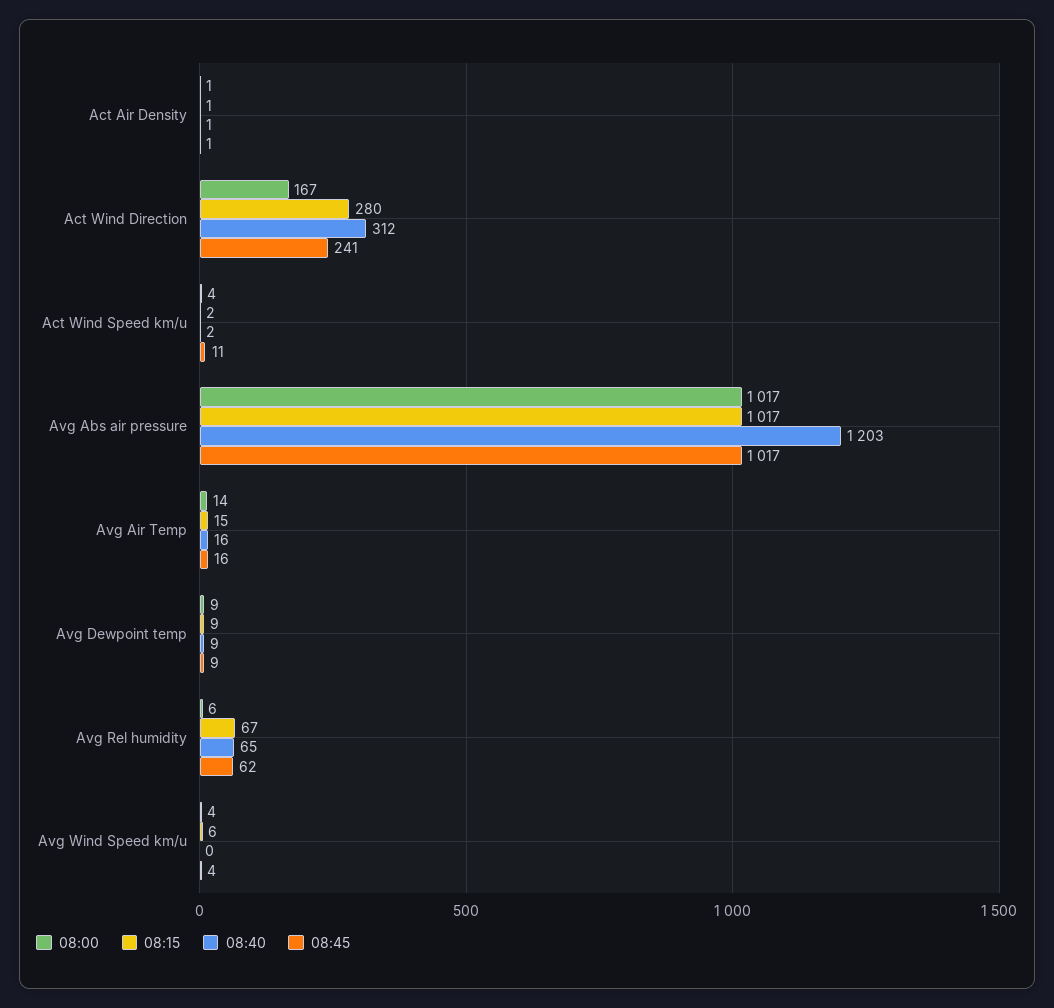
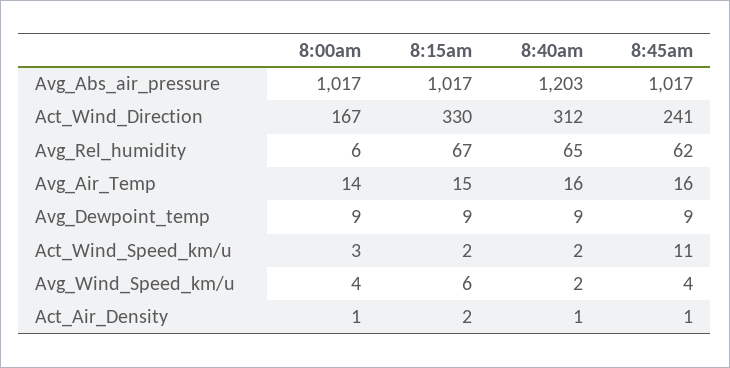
  {
    "08:00": {
      "Act Air Density": 1,
      "Act Wind Direction": 167,
-     "Act Wind Speed km/u": 4,
+     "Act Wind Speed km/u": 3,
      "Avg Abs air pressure": 1017,
      "Avg Air Temp": 14,
      "Avg Dewpoint temp": 9,
      "Avg Rel humidity": 6,
      "Avg Wind Speed km/u": 4
    },
    "08:15": {
-     "Act Air Density": 1,
+     "Act Air Density": 2,
-     "Act Wind Direction": 280,
+     "Act Wind Direction": 330,
      "Act Wind Speed km/u": 2,
      "Avg Abs air pressure": 1017,
      "Avg Air Temp": 15,
      "Avg Dewpoint temp": 9,
      "Avg Rel humidity": 67,
      "Avg Wind Speed km/u": 6
    },
    "08:40": {
      "Act Air Density": 1,
      "Act Wind Direction": 312,
      "Act Wind Speed km/u": 2,
      "Avg Abs air pressure": 1203,
      "Avg Air Temp": 16,
      "Avg Dewpoint temp": 9,
      "Avg Rel humidity": 65,
-     "Avg Wind Speed km/u": 0
+     "Avg Wind Speed km/u": 2
    },
    "08:45": {
      "Act Air Density": 1,
      "Act Wind Direction": 241,
      "Act Wind Speed km/u": 11,
      "Avg Abs air pressure": 1017,
      "Avg Air Temp": 16,
      "Avg Dewpoint temp": 9,
      "Avg Rel humidity": 62,
      "Avg Wind Speed km/u": 4
    }
  }

